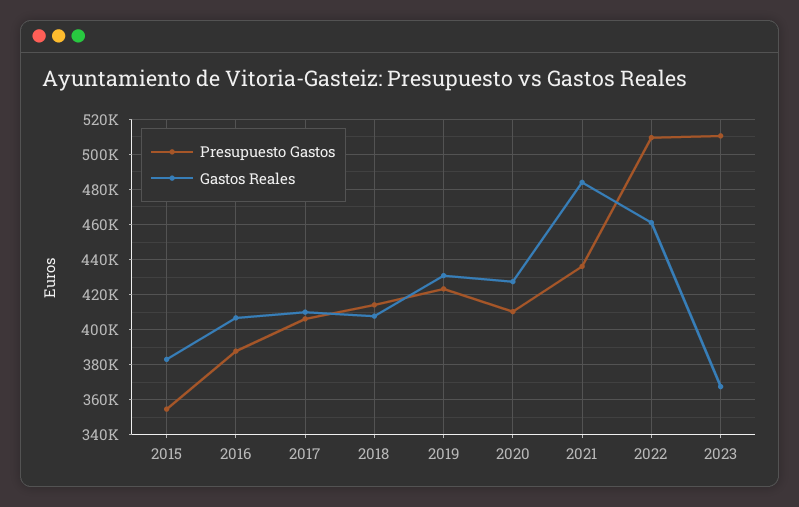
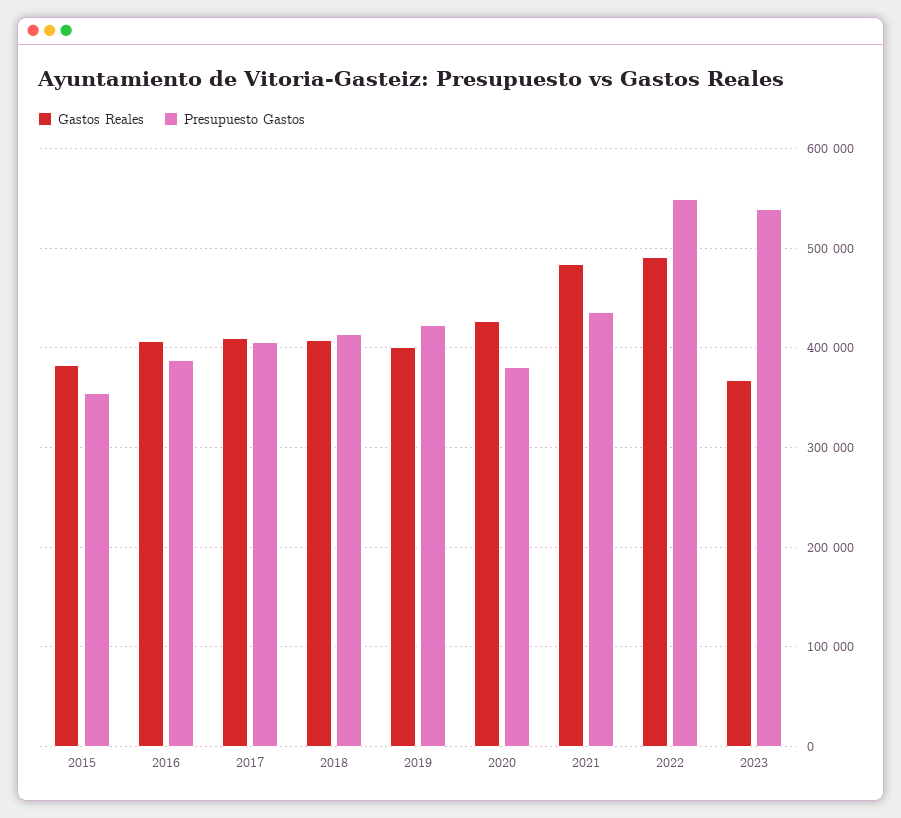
  {
    "Presupuesto Gastos": {
      "2015": 355000,
      "2016": 390000,
      "2017": 405000,
      "2018": 415000,
      "2019": 425000,
-     "2020": 410000,
+     "2020": 380000,
      "2021": 435000,
-     "2022": 510000,
+     "2022": 550000,
-     "2023": 510000
+     "2023": 540000
    },
    "Gastos Reales": {
      "2015": 385000,
      "2016": 405000,
      "2017": 410000,
      "2018": 410000,
-     "2019": 430000,
+     "2019": 400000,
      "2020": 425000,
      "2021": 485000,
-     "2022": 460000,
+     "2022": 490000,
      "2023": 365000
    }
  }

